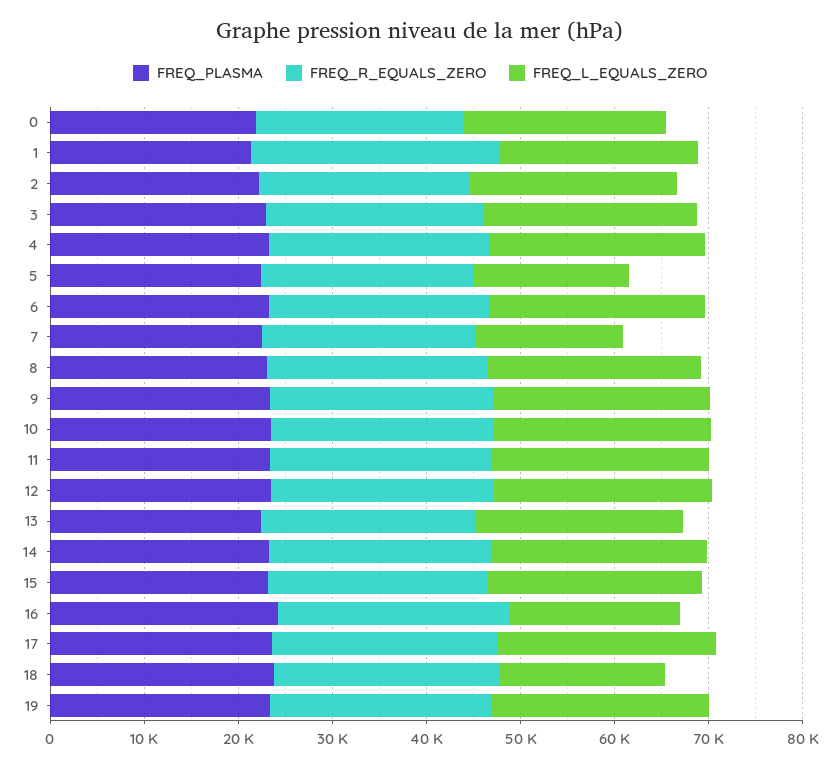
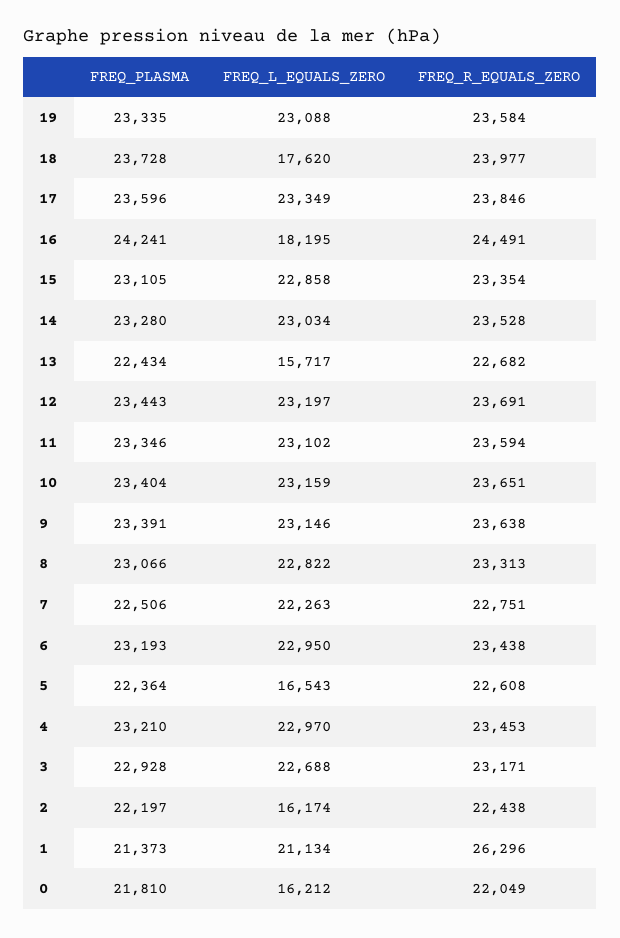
  {
    "FREQ_PLASMA": {
      "0": 21810,
      "1": 21373,
      "2": 22197,
      "3": 22928,
      "4": 23210,
      "5": 22364,
      "6": 23193,
      "7": 22506,
      "8": 23066,
      "9": 23391,
      "10": 23404,
      "11": 23346,
      "12": 23443,
      "13": 22434,
      "14": 23280,
      "15": 23105,
      "16": 24241,
      "17": 23596,
      "18": 23728,
      "19": 23335
    },
    "FREQ_R_EQUALS_ZERO": {
      "0": 22049,
      "1": 26296,
      "2": 22438,
      "3": 23171,
      "4": 23453,
      "5": 22608,
      "6": 23438,
      "7": 22751,
      "8": 23313,
      "9": 23638,
      "10": 23651,
      "11": 23594,
      "12": 23691,
      "13": 22682,
      "14": 23528,
      "15": 23354,
      "16": 24491,
      "17": 23846,
      "18": 23977,
      "19": 23584
    },
    "FREQ_L_EQUALS_ZERO": {
-     "0": 22000,
+     "0": 16212,
      "1": 21134,
-     "2": 22000,
+     "2": 16174,
      "3": 22688,
      "4": 22970,
      "5": 16543,
      "6": 22950,
-     "7": 16000,
+     "7": 22263,
      "8": 22822,
      "9": 23146,
      "10": 23159,
      "11": 23102,
      "12": 23197,
-     "13": 22000,
+     "13": 15717,
      "14": 23034,
      "15": 22858,
      "16": 18195,
      "17": 23349,
      "18": 17620,
      "19": 23088
    }
  }

